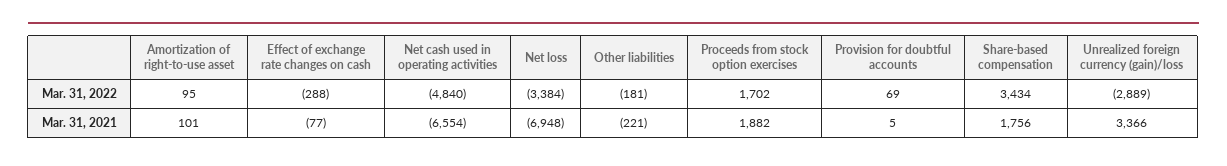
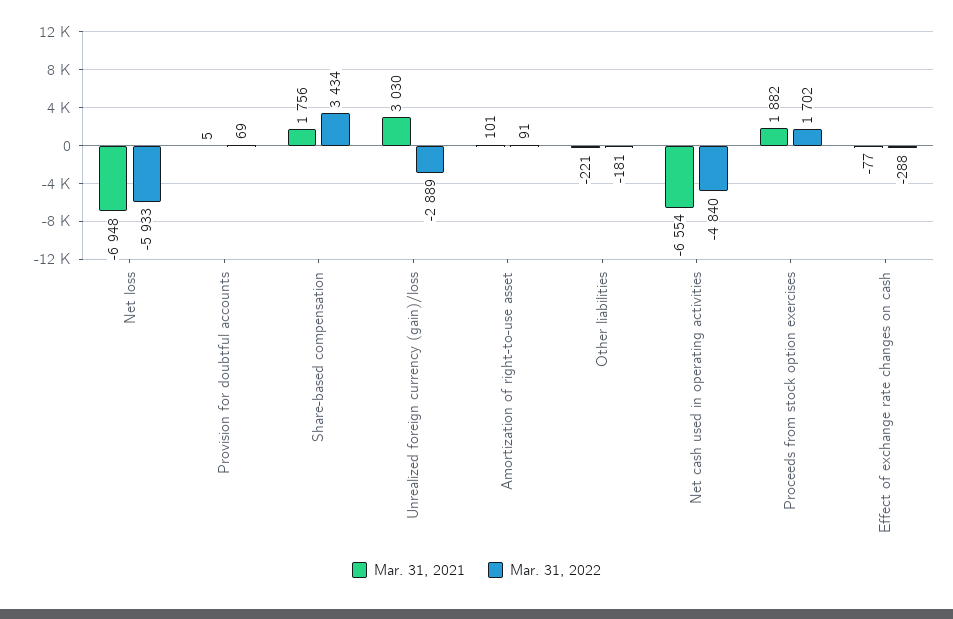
  {
    "Mar. 31, 2022": {
-     "Amortization of right-to-use asset": 95,
+     "Amortization of right-to-use asset": 91,
      "Effect of exchange rate changes on cash": -288,
      "Net cash used in operating activities": -4840,
-     "Net loss": -3384,
+     "Net loss": -5933,
      "Other liabilities": -181,
      "Proceeds from stock option exercises": 1702,
      "Provision for doubtful accounts": 69,
      "Share-based compensation": 3434,
      "Unrealized foreign currency (gain)/loss": -2889
    },
    "Mar. 31, 2021": {
      "Amortization of right-to-use asset": 101,
      "Effect of exchange rate changes on cash": -77,
      "Net cash used in operating activities": -6554,
      "Net loss": -6948,
      "Other liabilities": -221,
      "Proceeds from stock option exercises": 1882,
      "Provision for doubtful accounts": 5,
      "Share-based compensation": 1756,
-     "Unrealized foreign currency (gain)/loss": 3366
+     "Unrealized foreign currency (gain)/loss": 3030
    }
  }

